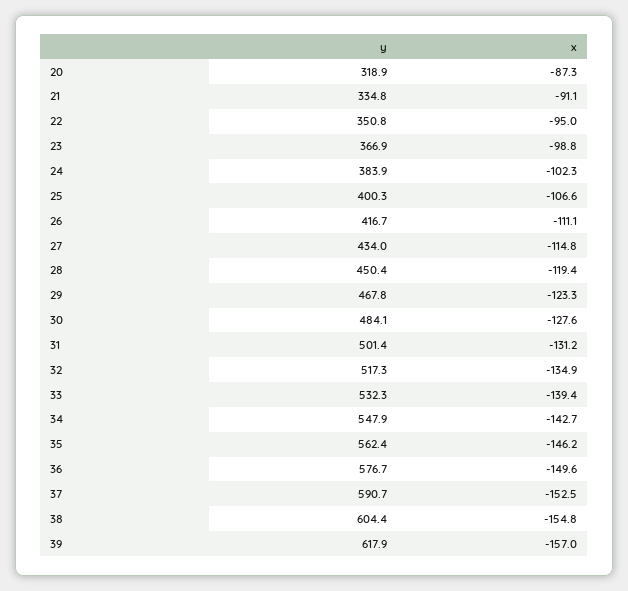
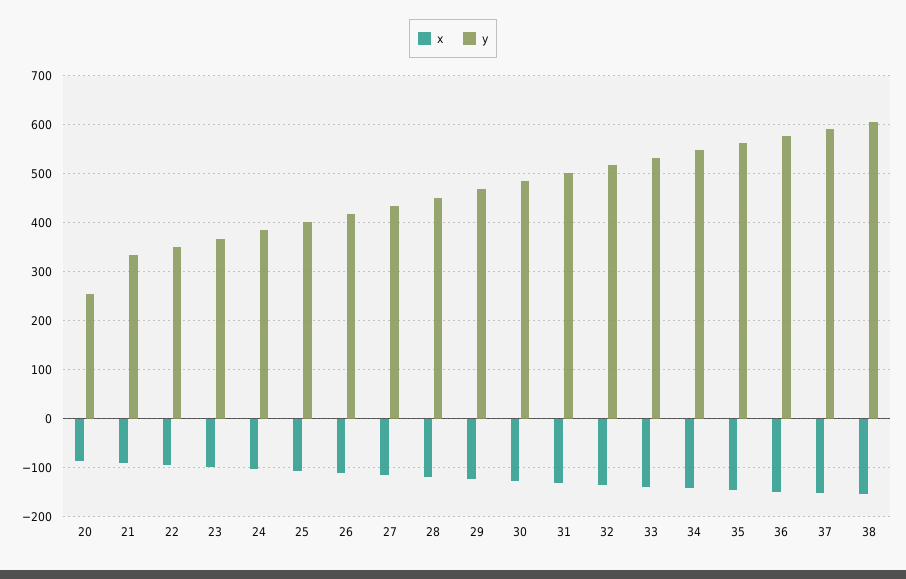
  {
    "y": {
-     "20": 318.9,
+     "20": 260,
      "21": 334.8,
      "22": 350.8,
      "23": 366.9,
      "24": 383.9,
      "25": 400.3,
      "26": 416.7,
      "27": 434,
      "28": 450.4,
      "29": 467.8,
      "30": 484.1,
      "31": 501.4,
      "32": 517.3,
      "33": 532.3,
      "34": 547.9,
      "35": 562.4,
      "36": 576.7,
      "37": 590.7,
-     "38": 604.4,
+     "38": 604.4
-     "39": 617.9
    },
    "x": {
      "20": -87.3,
      "21": -91.1,
      "22": -95,
      "23": -98.8,
      "24": -102.3,
      "25": -106.6,
      "26": -111.1,
      "27": -114.8,
      "28": -119.4,
      "29": -123.3,
      "30": -127.6,
      "31": -131.2,
      "32": -134.9,
      "33": -139.4,
      "34": -142.7,
      "35": -146.2,
      "36": -149.6,
      "37": -152.5,
-     "38": -154.8,
+     "38": -154.8
-     "39": -157
    }
  }

